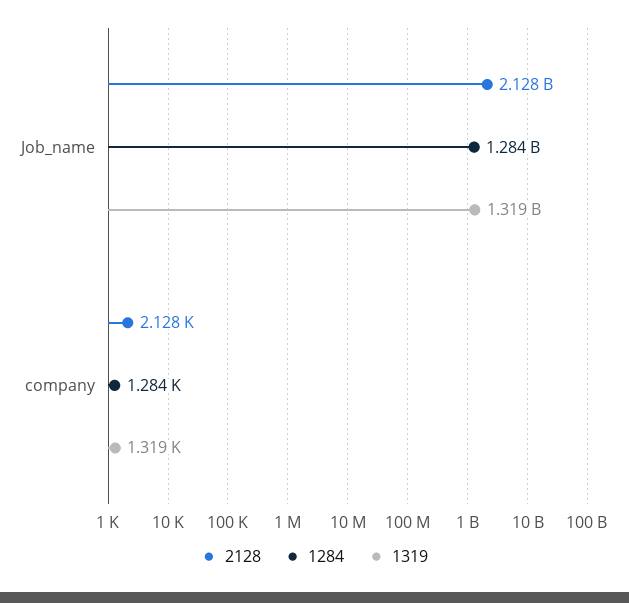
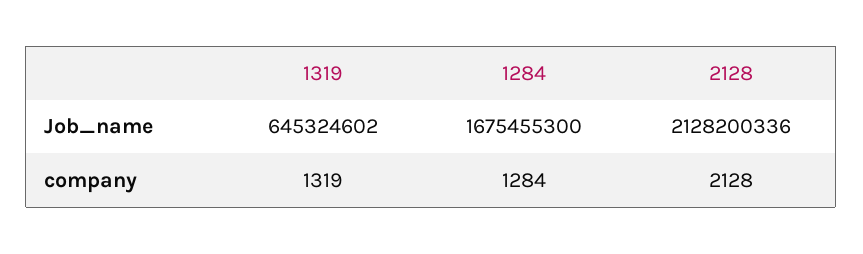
  {
    "2128": {
      "Job_name": 2128200336,
      "company": 2128
    },
    "1284": {
-     "Job_name": 1284000000,
+     "Job_name": 1675455300,
      "company": 1284
    },
    "1319": {
-     "Job_name": 1319000000,
+     "Job_name": 645324602,
      "company": 1319
    }
  }

